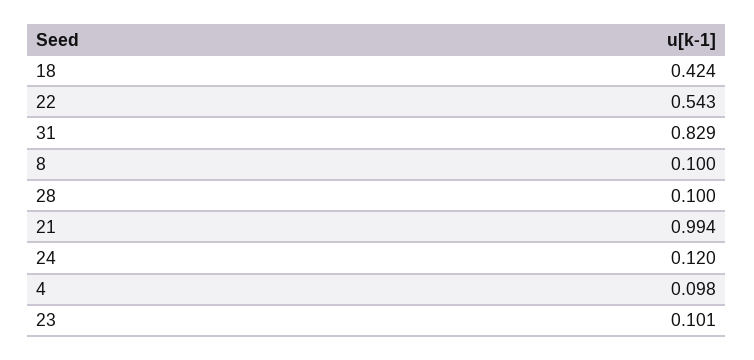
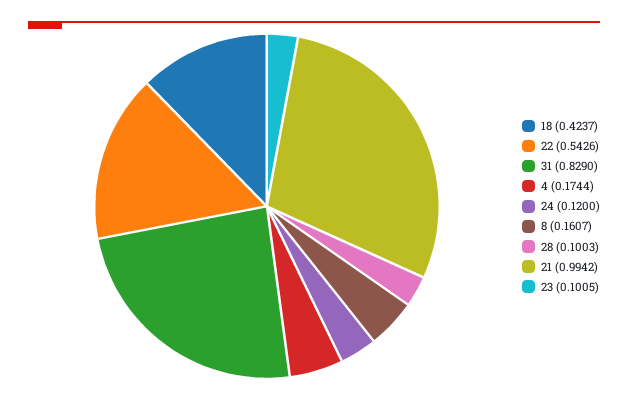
  {
    "18": 0.4237,
    "22": 0.5426,
    "31": 0.829,
-   "8": 0.1,
+   "8": 0.1607,
    "28": 0.1003,
    "21": 0.9942,
    "24": 0.12,
-   "4": 0.098,
+   "4": 0.1744,
    "23": 0.1005
  }

